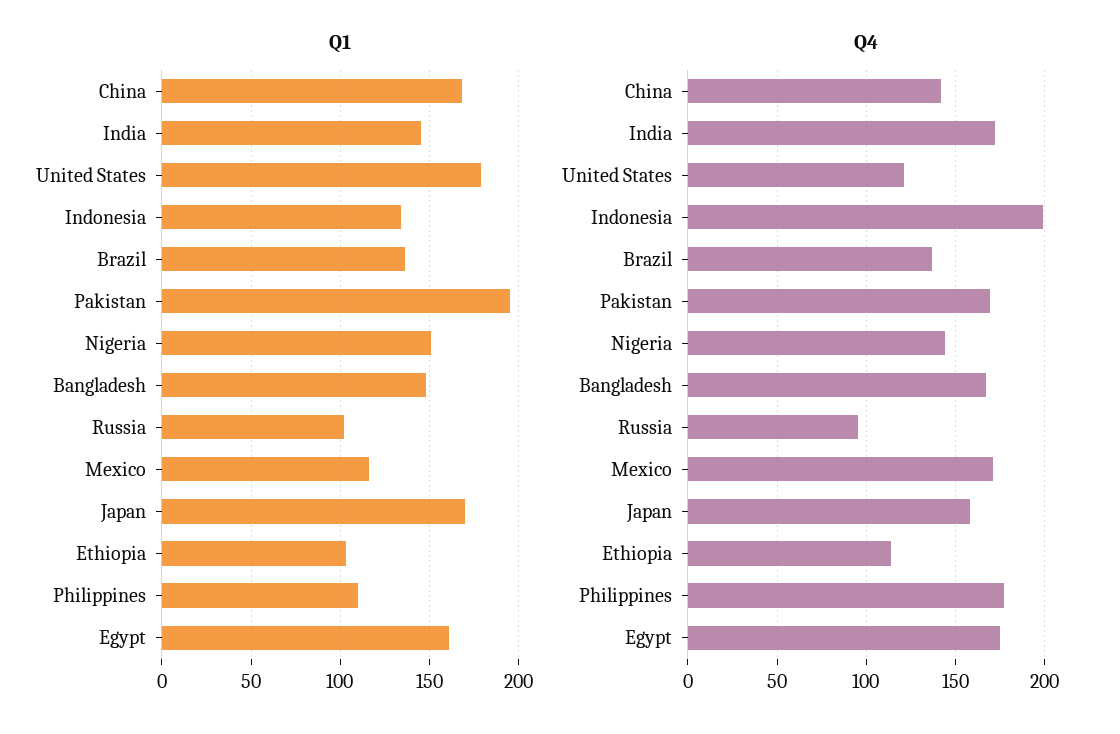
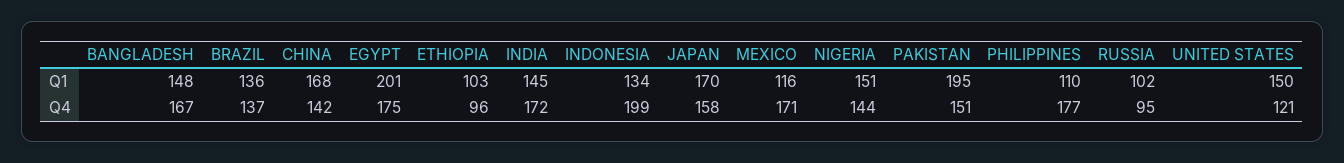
  {
    "Q1": {
      "China": 168,
      "India": 145,
-     "United States": 180,
+     "United States": 150,
      "Indonesia": 134,
      "Brazil": 136,
      "Pakistan": 195,
      "Nigeria": 151,
      "Bangladesh": 148,
      "Russia": 102,
      "Mexico": 116,
      "Japan": 170,
      "Ethiopia": 103,
      "Philippines": 110,
-     "Egypt": 160
+     "Egypt": 201
    },
    "Q4": {
      "China": 142,
      "India": 172,
      "United States": 121,
      "Indonesia": 199,
      "Brazil": 137,
-     "Pakistan": 170,
+     "Pakistan": 151,
      "Nigeria": 144,
      "Bangladesh": 167,
      "Russia": 95,
      "Mexico": 171,
      "Japan": 158,
-     "Ethiopia": 115,
+     "Ethiopia": 96,
      "Philippines": 177,
      "Egypt": 175
    }
  }

